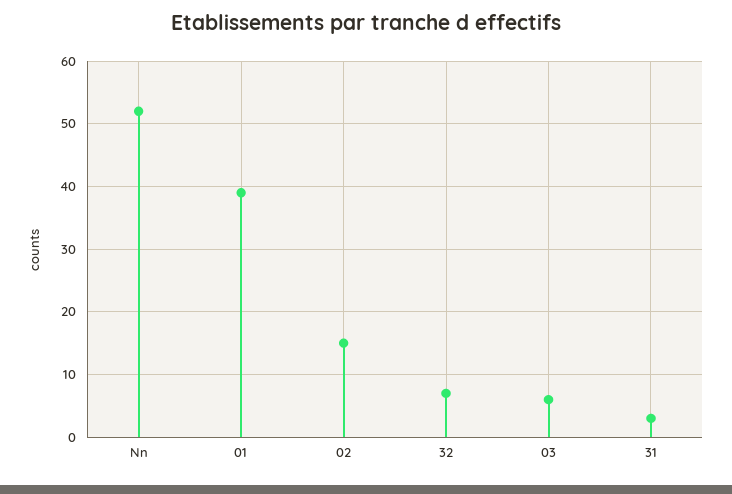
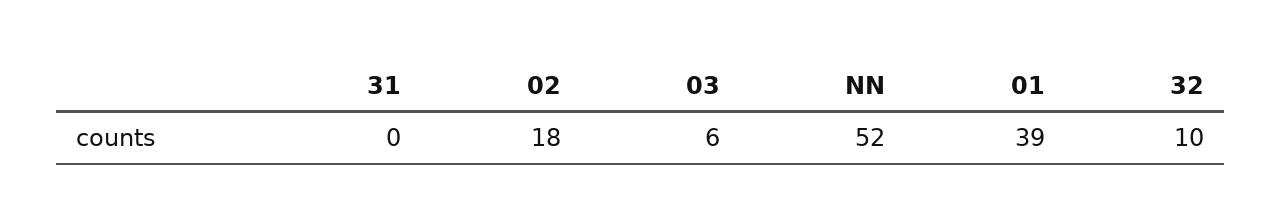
  {
    "Nn": 52,
    "01": 39,
-   "02": 15,
+   "02": 18,
-   "32": 7,
+   "32": 10,
    "03": 6,
-   "31": 3
+   "31": 0
  }

